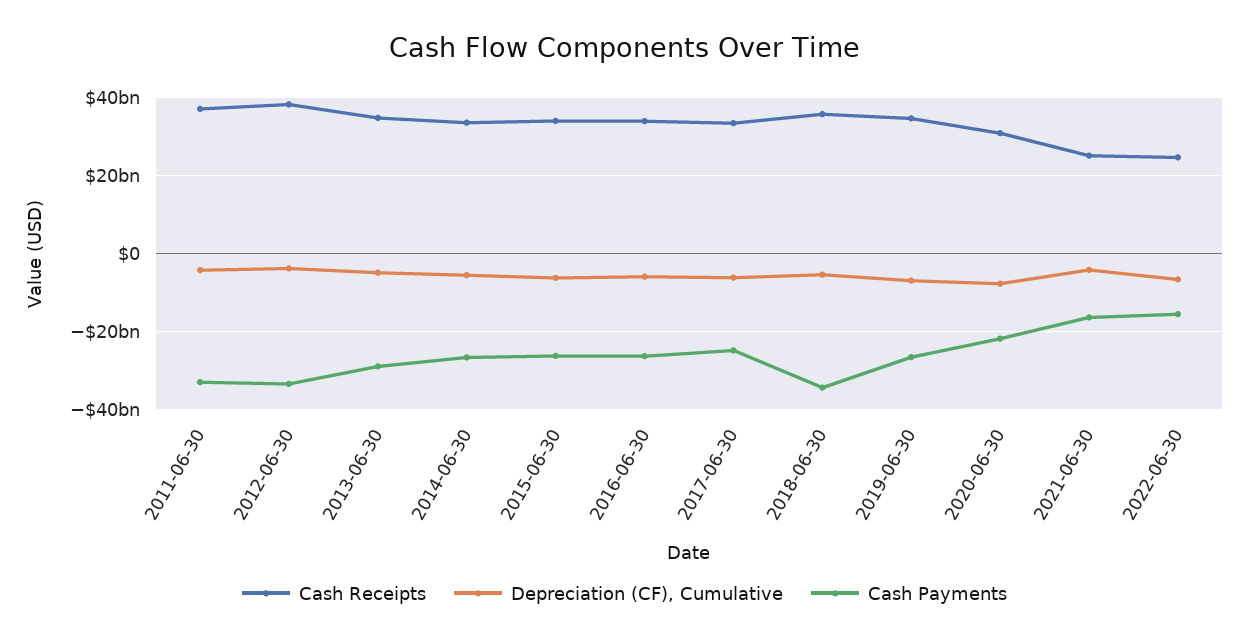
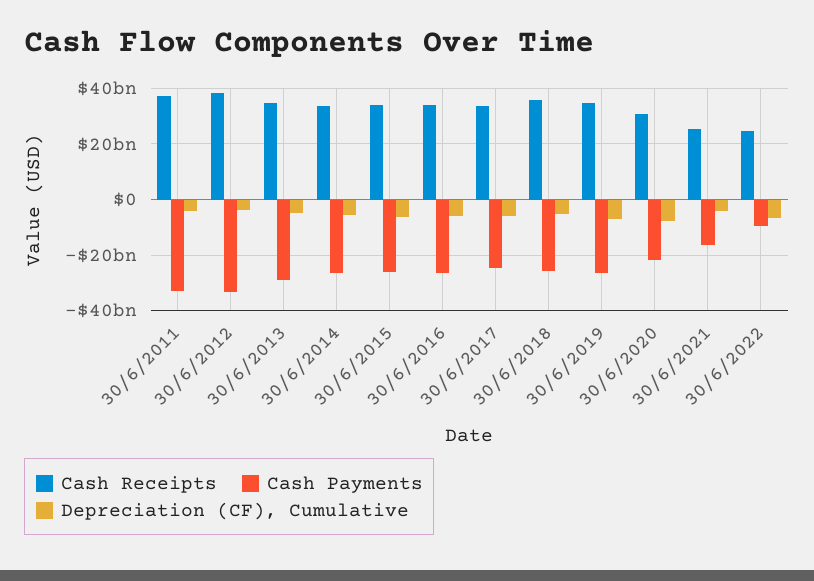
  {
    "Cash Receipts": {
      "2011-06-30": 38000000000,
      "2012-06-30": 38000000000,
      "2013-06-30": 34000000000,
      "2014-06-30": 34000000000,
      "2015-06-30": 34000000000,
      "2016-06-30": 34000000000,
      "2017-06-30": 34000000000,
      "2018-06-30": 36000000000,
      "2019-06-30": 34000000000,
      "2020-06-30": 30000000000,
      "2021-06-30": 26000000000,
      "2022-06-30": 24000000000
    },
    "Depreciation (CF), Cumulative": {
      "2011-06-30": -4000000000,
      "2012-06-30": -4000000000,
      "2013-06-30": -4000000000,
      "2014-06-30": -6000000000,
      "2015-06-30": -6000000000,
      "2016-06-30": -6000000000,
      "2017-06-30": -6000000000,
      "2018-06-30": -6000000000,
      "2019-06-30": -6000000000,
      "2020-06-30": -8000000000,
      "2021-06-30": -4000000000,
      "2022-06-30": -6000000000
    },
    "Cash Payments": {
      "2011-06-30": -32000000000,
      "2012-06-30": -34000000000,
      "2013-06-30": -28000000000,
      "2014-06-30": -26000000000,
      "2015-06-30": -26000000000,
      "2016-06-30": -26000000000,
      "2017-06-30": -24000000000,
-     "2018-06-30": -34000000000,
+     "2018-06-30": -25000000000,
      "2019-06-30": -26000000000,
      "2020-06-30": -22000000000,
      "2021-06-30": -16000000000,
-     "2022-06-30": -16000000000
+     "2022-06-30": -10000000000
    }
  }

